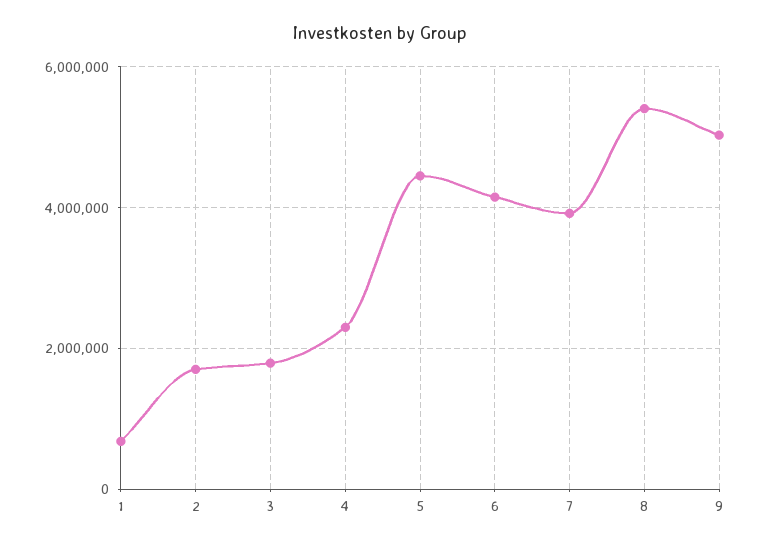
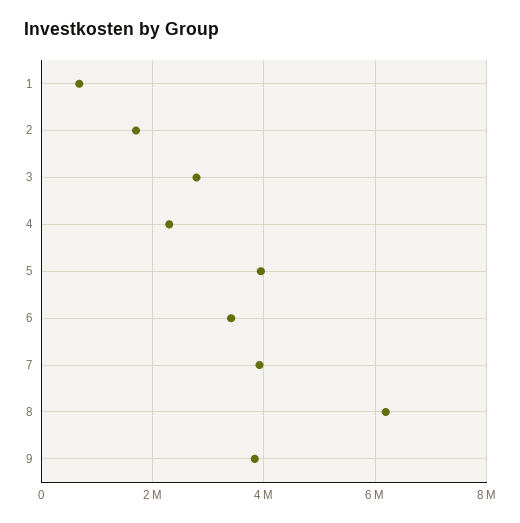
  {
    "1": 600000,
    "2": 1800000,
-   "3": 1800000,
+   "3": 2800000,
    "4": 2400000,
-   "5": 4400000,
+   "5": 4000000,
-   "6": 4200000,
+   "6": 3400000,
    "7": 4000000,
-   "8": 5400000,
+   "8": 6200000,
-   "9": 5000000
+   "9": 3800000
  }

